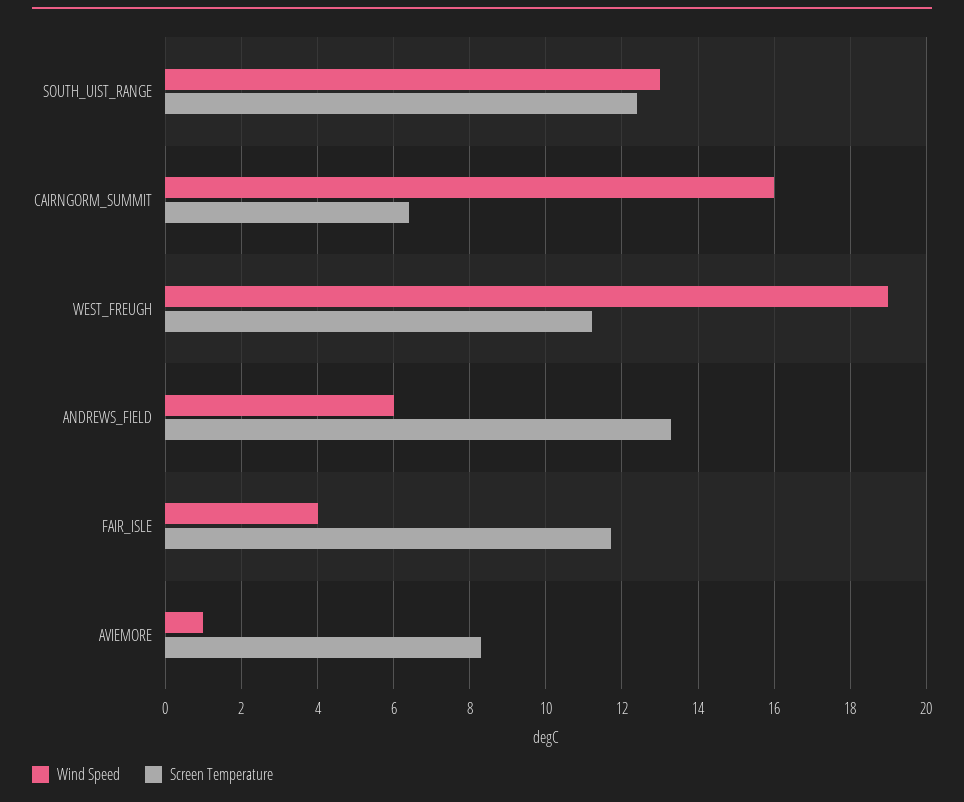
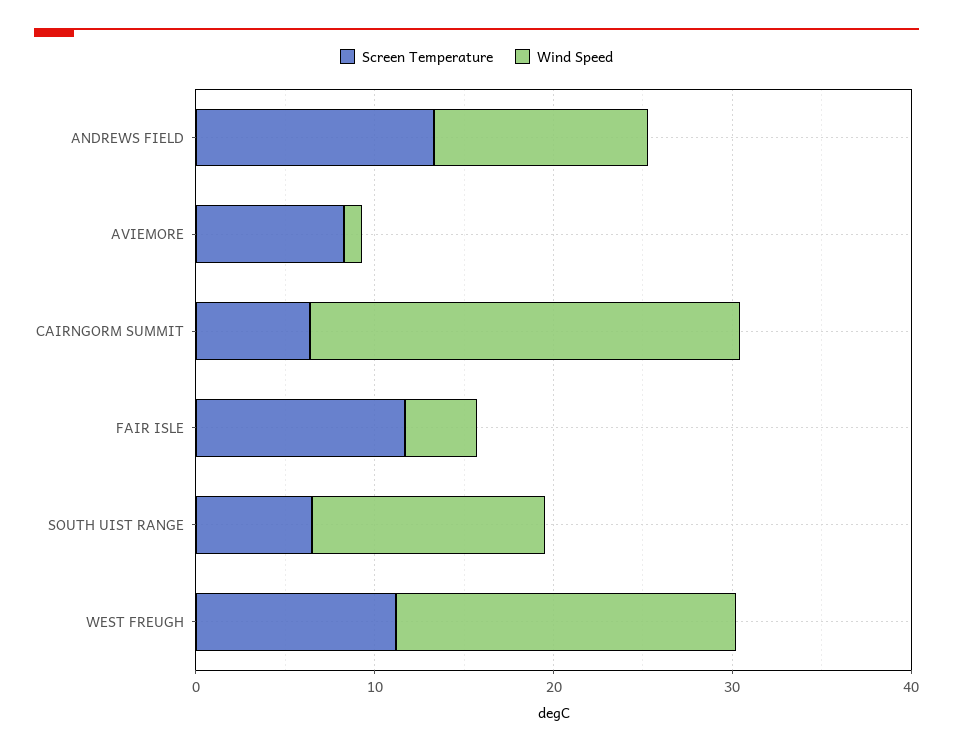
  {
    "Wind Speed": {
      "SOUTH_UIST_RANGE": 13,
-     "CAIRNGORM_SUMMIT": 16,
+     "CAIRNGORM_SUMMIT": 24,
      "WEST_FREUGH": 19,
-     "ANDREWS_FIELD": 6,
+     "ANDREWS_FIELD": 12,
      "FAIR_ISLE": 4,
      "AVIEMORE": 1
    },
    "Screen Temperature": {
-     "SOUTH_UIST_RANGE": 12.5,
+     "SOUTH_UIST_RANGE": 6,
      "CAIRNGORM_SUMMIT": 6.5,
      "WEST_FREUGH": 11,
      "ANDREWS_FIELD": 13.5,
      "FAIR_ISLE": 11.5,
      "AVIEMORE": 8.5
    }
  }

